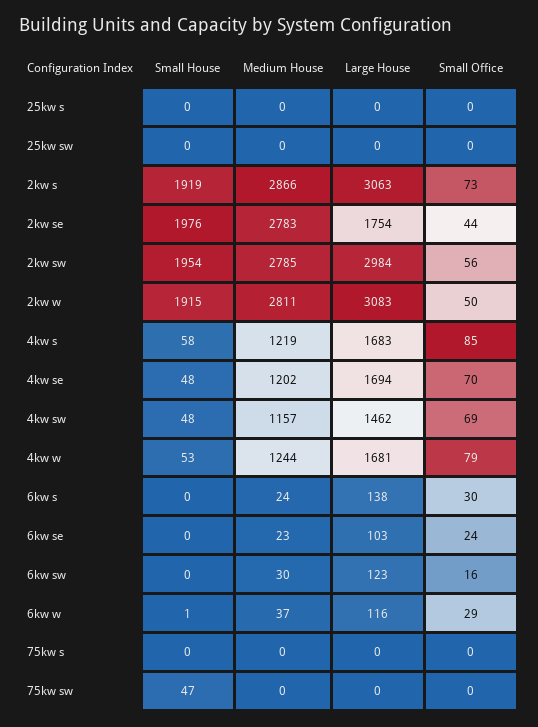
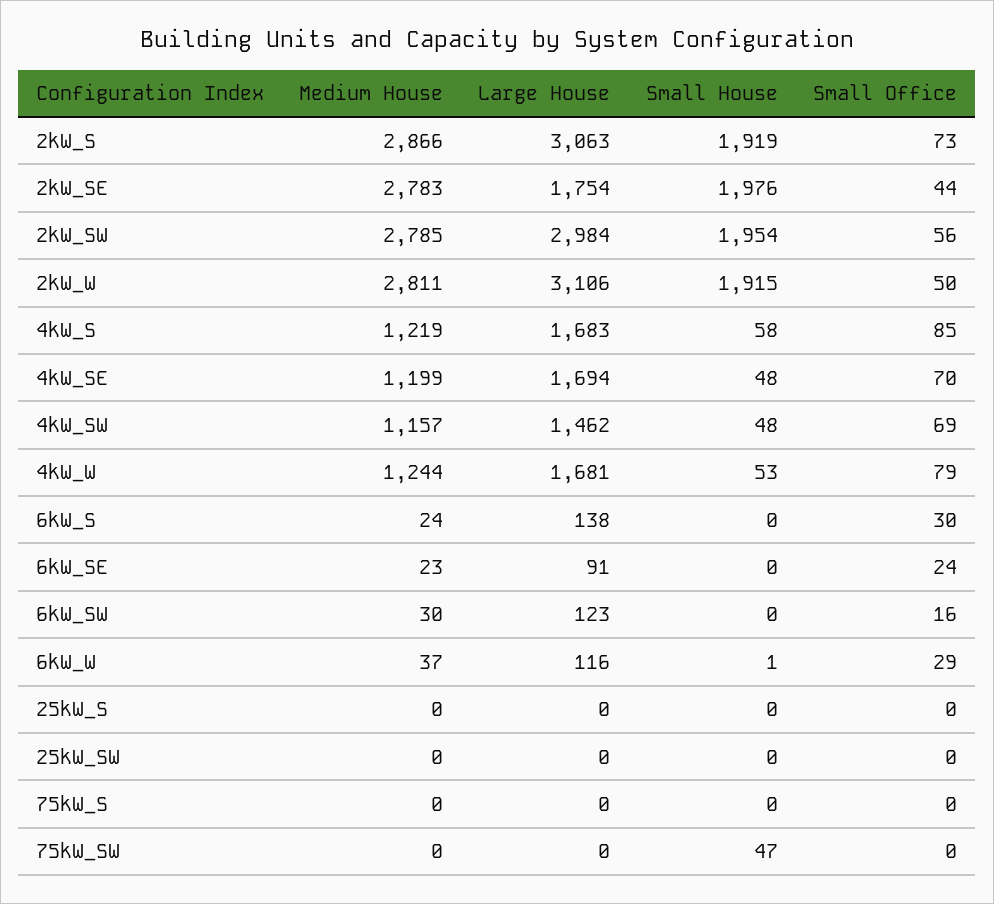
  {
    "Small House": {
      "25kw s": 0,
      "25kw sw": 0,
      "2kw s": 1919,
      "2kw se": 1976,
      "2kw sw": 1954,
      "2kw w": 1915,
      "4kw s": 58,
      "4kw se": 48,
      "4kw sw": 48,
      "4kw w": 53,
      "6kw s": 0,
      "6kw se": 0,
      "6kw sw": 0,
      "6kw w": 1,
      "75kw s": 0,
      "75kw sw": 47
    },
    "Medium House": {
      "25kw s": 0,
      "25kw sw": 0,
      "2kw s": 2866,
      "2kw se": 2783,
      "2kw sw": 2785,
      "2kw w": 2811,
      "4kw s": 1219,
-     "4kw se": 1202,
+     "4kw se": 1199,
      "4kw sw": 1157,
      "4kw w": 1244,
      "6kw s": 24,
      "6kw se": 23,
      "6kw sw": 30,
      "6kw w": 37,
      "75kw s": 0,
      "75kw sw": 0
    },
    "Large House": {
      "25kw s": 0,
      "25kw sw": 0,
      "2kw s": 3063,
      "2kw se": 1754,
      "2kw sw": 2984,
-     "2kw w": 3083,
+     "2kw w": 3106,
      "4kw s": 1683,
      "4kw se": 1694,
      "4kw sw": 1462,
      "4kw w": 1681,
      "6kw s": 138,
-     "6kw se": 103,
+     "6kw se": 91,
      "6kw sw": 123,
      "6kw w": 116,
      "75kw s": 0,
      "75kw sw": 0
    },
    "Small Office": {
      "25kw s": 0,
      "25kw sw": 0,
      "2kw s": 73,
      "2kw se": 44,
      "2kw sw": 56,
      "2kw w": 50,
      "4kw s": 85,
      "4kw se": 70,
      "4kw sw": 69,
      "4kw w": 79,
      "6kw s": 30,
      "6kw se": 24,
      "6kw sw": 16,
      "6kw w": 29,
      "75kw s": 0,
      "75kw sw": 0
    }
  }

